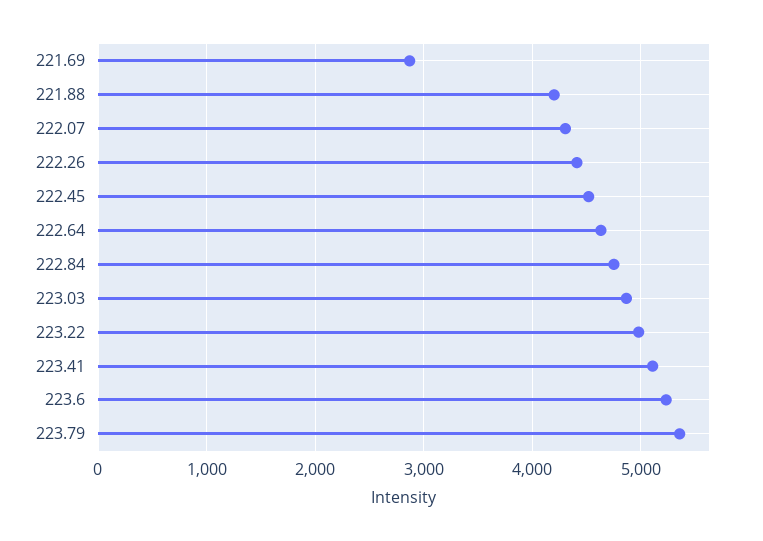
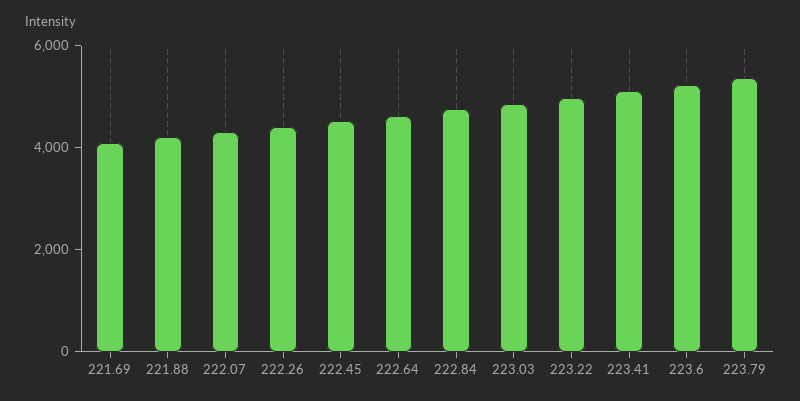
  {
-   "221.69": 2900,
+   "221.69": 4000,
    "221.88": 4200,
    "222.07": 4300,
    "222.26": 4400,
    "222.45": 4500,
    "222.64": 4600,
    "222.84": 4800,
    "223.03": 4900,
    "223.22": 5000,
    "223.41": 5100,
    "223.6": 5200,
    "223.79": 5400
  }

